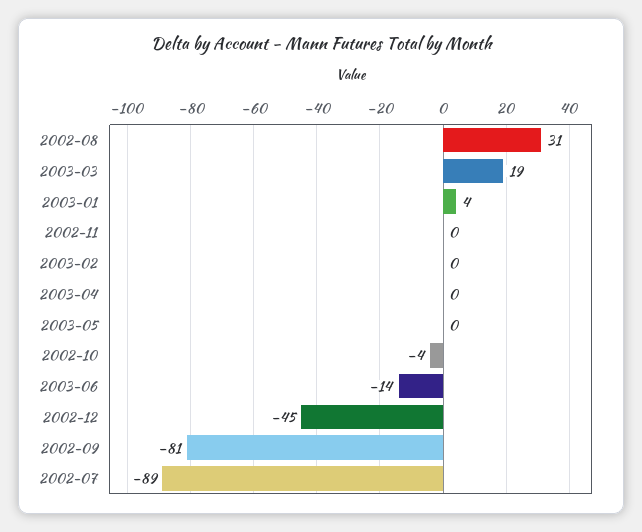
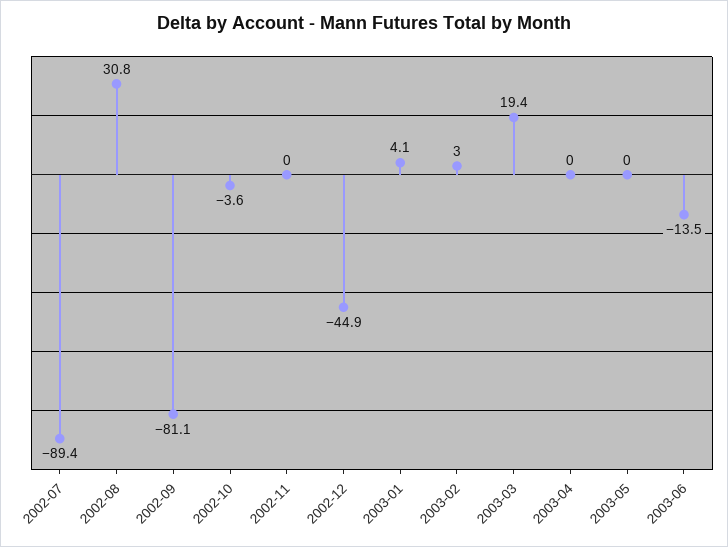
  {
    "2002-08": 30.8,
    "2003-03": 19.4,
    "2003-01": 4.1,
    "2002-11": 0,
-   "2003-02": 0,
+   "2003-02": 3,
    "2003-04": 0,
    "2003-05": 0,
    "2002-10": -3.6,
    "2003-06": -13.5,
    "2002-12": -44.9,
    "2002-09": -81.1,
    "2002-07": -89.4
  }

